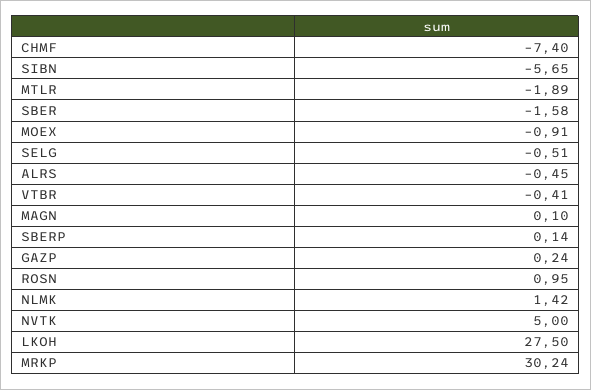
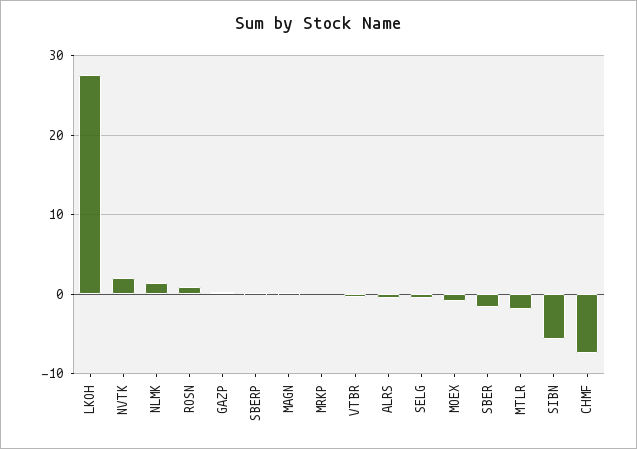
  {
    "CHMF": -7.4,
    "SIBN": -5.65,
    "MTLR": -1.89,
    "SBER": -1.58,
    "MOEX": -0.91,
    "SELG": -0.51,
    "ALRS": -0.45,
    "VTBR": -0.41,
    "MAGN": 0.1,
    "SBERP": 0.14,
    "GAZP": 0.24,
    "ROSN": 0.95,
    "NLMK": 1.42,
-   "NVTK": 5,
+   "NVTK": 2,
    "LKOH": 27.5,
-   "MRKP": 30.24
+   "MRKP": 0
  }

